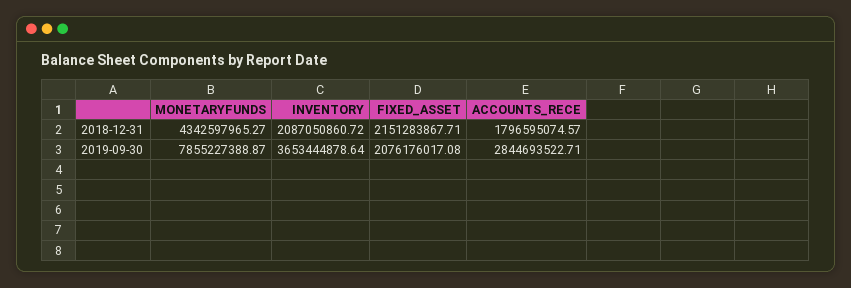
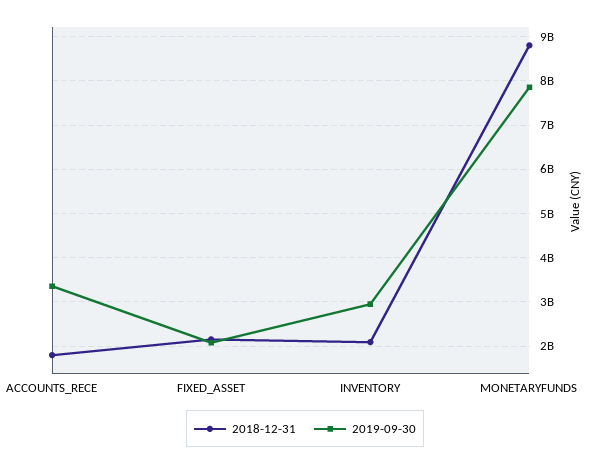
  {
    "2018-12-31": {
-     "MONETARYFUNDS": 4342597965.27,
+     "MONETARYFUNDS": 8800000000,
      "INVENTORY": 2087050860.72,
      "FIXED_ASSET": 2151283867.71,
      "ACCOUNTS_RECE": 1796595074.57
    },
    "2019-09-30": {
      "MONETARYFUNDS": 7855227388.87,
-     "INVENTORY": 3653444878.64,
+     "INVENTORY": 3000000000,
      "FIXED_ASSET": 2076176017.08,
-     "ACCOUNTS_RECE": 2844693522.71
+     "ACCOUNTS_RECE": 3400000000
    }
  }

